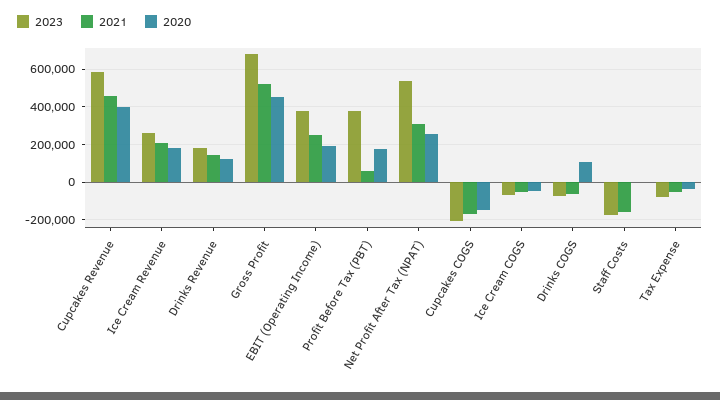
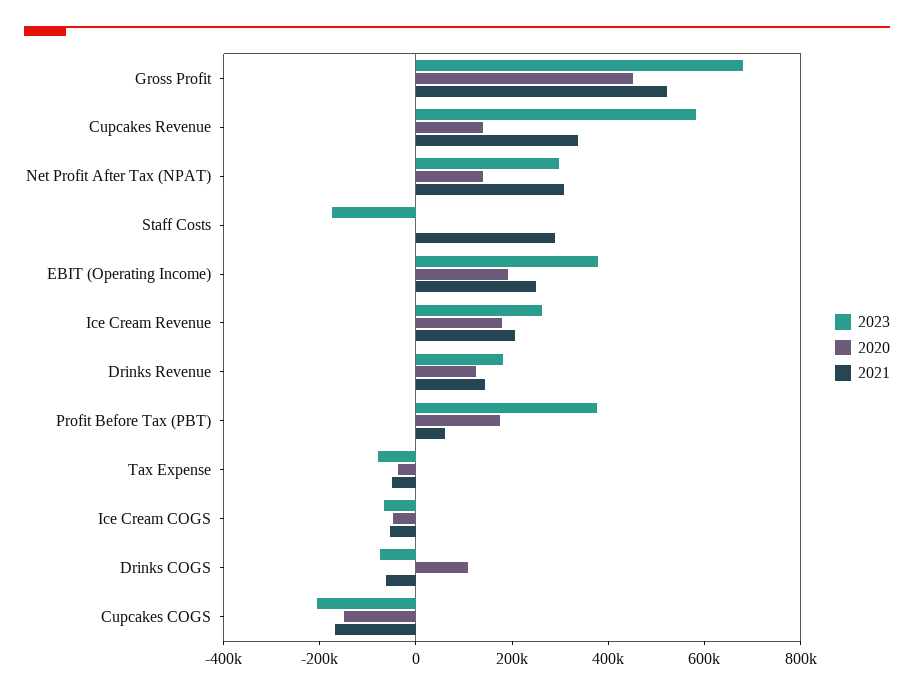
  {
    "2023": {
      "Cupcakes Revenue": 600000,
      "Ice Cream Revenue": 250000,
      "Drinks Revenue": 200000,
      "Gross Profit": 700000,
      "EBIT (Operating Income)": 400000,
      "Profit Before Tax (PBT)": 400000,
-     "Net Profit After Tax (NPAT)": 550000,
+     "Net Profit After Tax (NPAT)": 300000,
      "Cupcakes COGS": -200000,
      "Ice Cream COGS": -50000,
      "Drinks COGS": -100000,
      "Staff Costs": -150000,
      "Tax Expense": -100000
    },
    "2021": {
-     "Cupcakes Revenue": 450000,
+     "Cupcakes Revenue": 350000,
      "Ice Cream Revenue": 200000,
      "Drinks Revenue": 150000,
      "Gross Profit": 500000,
      "EBIT (Operating Income)": 250000,
      "Profit Before Tax (PBT)": 50000,
      "Net Profit After Tax (NPAT)": 300000,
      "Cupcakes COGS": -150000,
      "Ice Cream COGS": -50000,
      "Drinks COGS": -50000,
-     "Staff Costs": -150000,
+     "Staff Costs": 300000,
      "Tax Expense": -50000
    },
    "2020": {
-     "Cupcakes Revenue": 400000,
+     "Cupcakes Revenue": 150000,
      "Ice Cream Revenue": 200000,
      "Drinks Revenue": 150000,
      "Gross Profit": 450000,
      "EBIT (Operating Income)": 200000,
      "Profit Before Tax (PBT)": 200000,
-     "Net Profit After Tax (NPAT)": 250000,
+     "Net Profit After Tax (NPAT)": 150000,
      "Cupcakes COGS": -150000,
      "Ice Cream COGS": -50000,
      "Drinks COGS": 100000,
      "Staff Costs": 0,
      "Tax Expense": -50000
    }
  }

